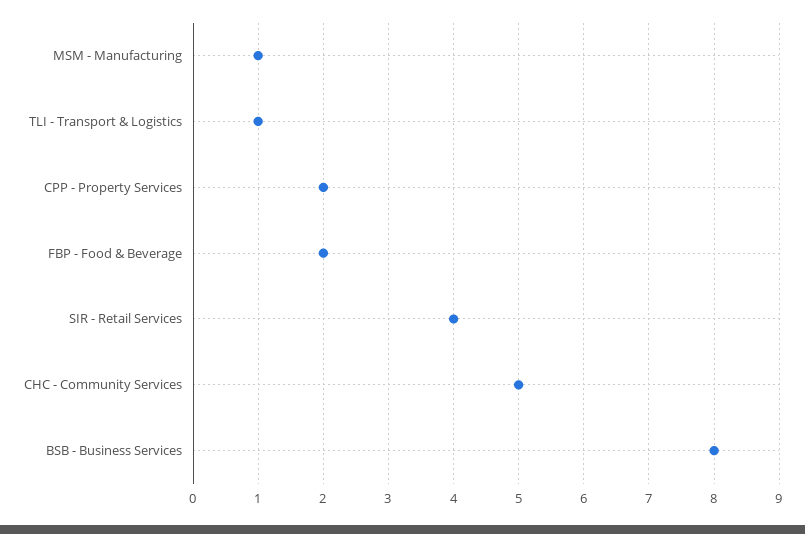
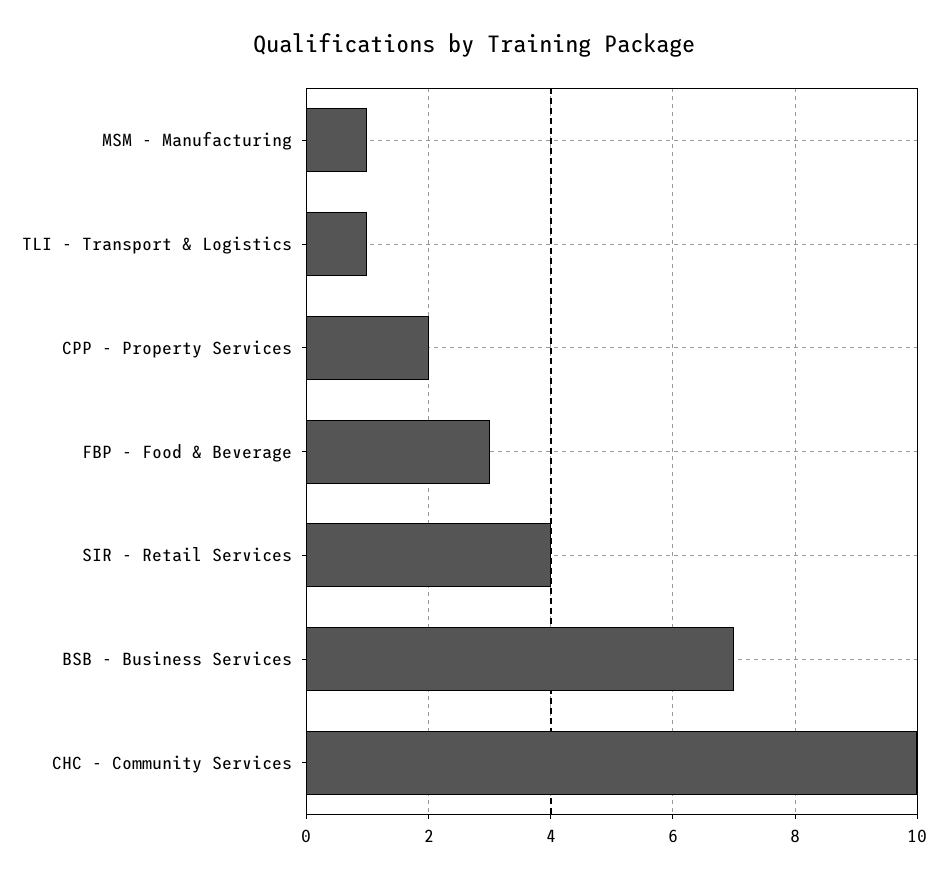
  {
    "MSM - Manufacturing": 1,
    "TLI - Transport & Logistics": 1,
    "CPP - Property Services": 2,
-   "FBP - Food & Beverage": 2,
+   "FBP - Food & Beverage": 3,
    "SIR - Retail Services": 4,
-   "CHC - Community Services": 5,
+   "CHC - Community Services": 10,
-   "BSB - Business Services": 8
+   "BSB - Business Services": 7
  }

